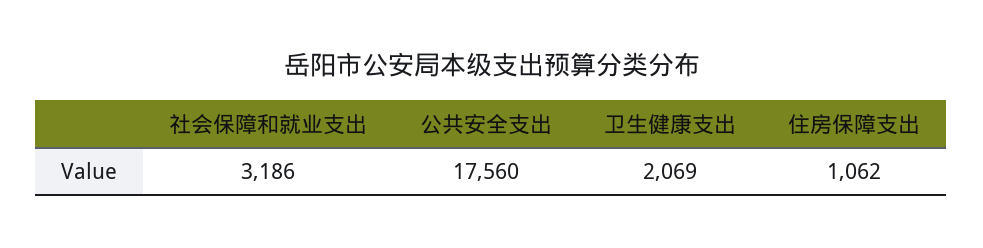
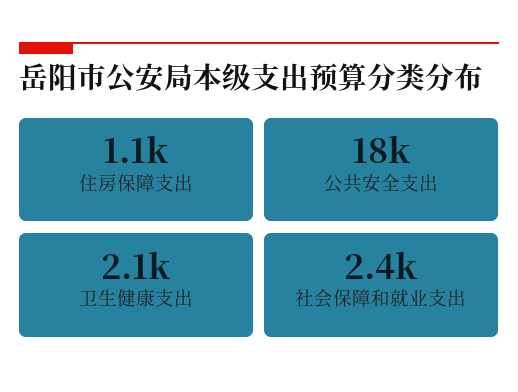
  {
-   "社会保障和就业支出": 3186,
+   "社会保障和就业支出": 2400,
    "公共安全支出": 17560,
    "卫生健康支出": 2069,
    "住房保障支出": 1062
  }

